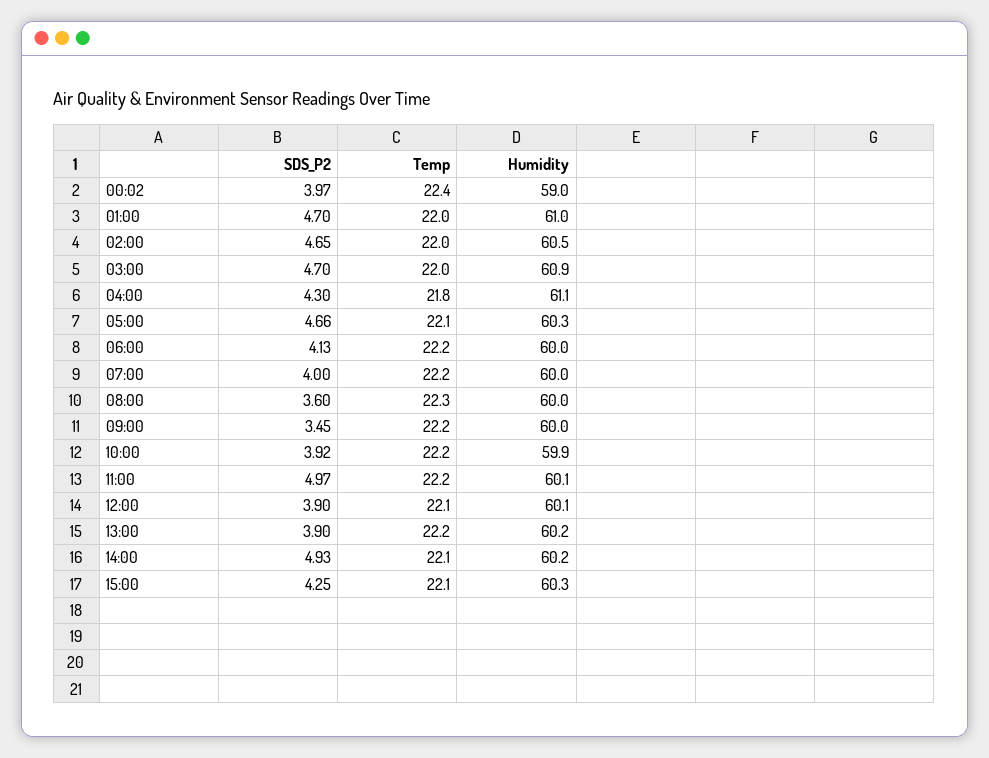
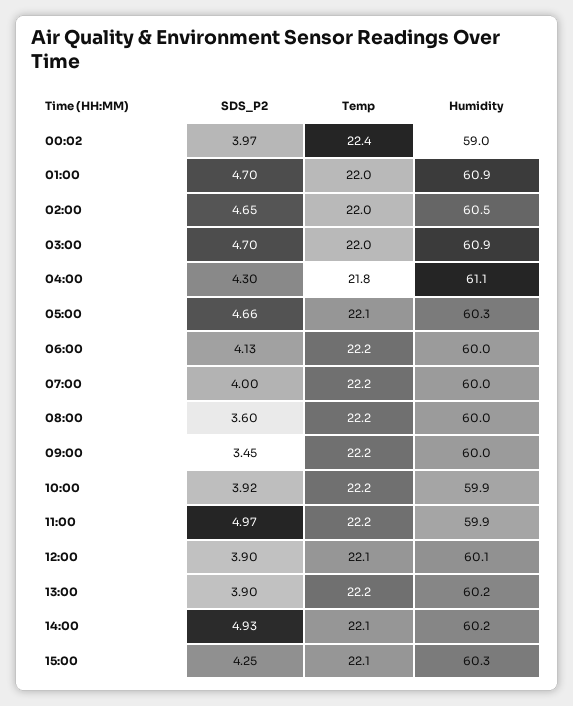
  {
    "SDS_P2": {
      "00:02": 3.97,
      "01:00": 4.7,
      "02:00": 4.65,
      "03:00": 4.7,
      "04:00": 4.3,
      "05:00": 4.66,
      "06:00": 4.13,
      "07:00": 4,
      "08:00": 3.6,
      "09:00": 3.45,
      "10:00": 3.92,
      "11:00": 4.97,
      "12:00": 3.9,
      "13:00": 3.9,
      "14:00": 4.93,
      "15:00": 4.25
    },
    "Temp": {
      "00:02": 22.4,
      "01:00": 22,
      "02:00": 22,
      "03:00": 22,
      "04:00": 21.8,
      "05:00": 22.1,
      "06:00": 22.2,
      "07:00": 22.2,
-     "08:00": 22.3,
+     "08:00": 22.2,
      "09:00": 22.2,
      "10:00": 22.2,
      "11:00": 22.2,
      "12:00": 22.1,
      "13:00": 22.2,
      "14:00": 22.1,
      "15:00": 22.1
    },
    "Humidity": {
      "00:02": 59,
-     "01:00": 61,
+     "01:00": 60.9,
      "02:00": 60.5,
      "03:00": 60.9,
      "04:00": 61.1,
      "05:00": 60.3,
      "06:00": 60,
      "07:00": 60,
      "08:00": 60,
      "09:00": 60,
      "10:00": 59.9,
-     "11:00": 60.1,
+     "11:00": 59.9,
      "12:00": 60.1,
      "13:00": 60.2,
      "14:00": 60.2,
      "15:00": 60.3
    }
  }

